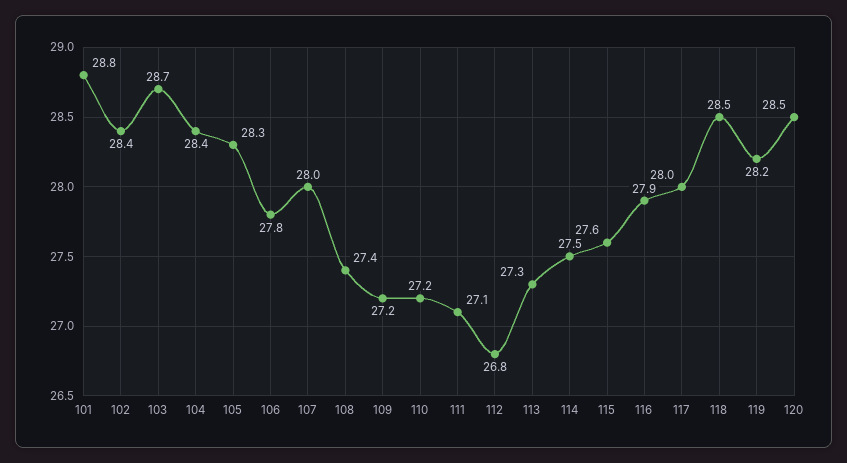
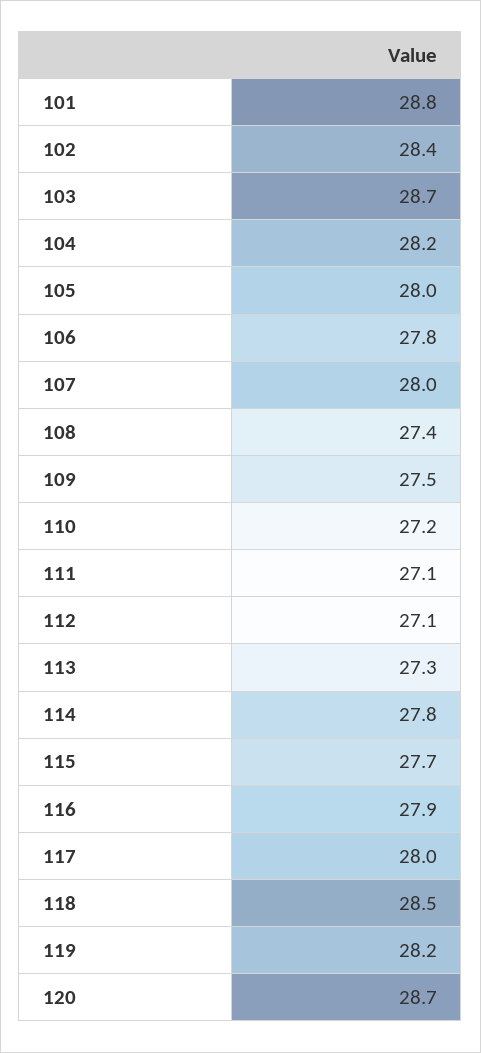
  {
    "101": 28.8,
    "102": 28.4,
    "103": 28.7,
-   "104": 28.4,
+   "104": 28.2,
-   "105": 28.3,
+   "105": 28,
    "106": 27.8,
    "107": 28,
    "108": 27.4,
-   "109": 27.2,
+   "109": 27.5,
    "110": 27.2,
    "111": 27.1,
-   "112": 26.8,
+   "112": 27.1,
    "113": 27.3,
-   "114": 27.5,
+   "114": 27.8,
-   "115": 27.6,
+   "115": 27.7,
    "116": 27.9,
    "117": 28,
    "118": 28.5,
    "119": 28.2,
-   "120": 28.5
+   "120": 28.7
  }

